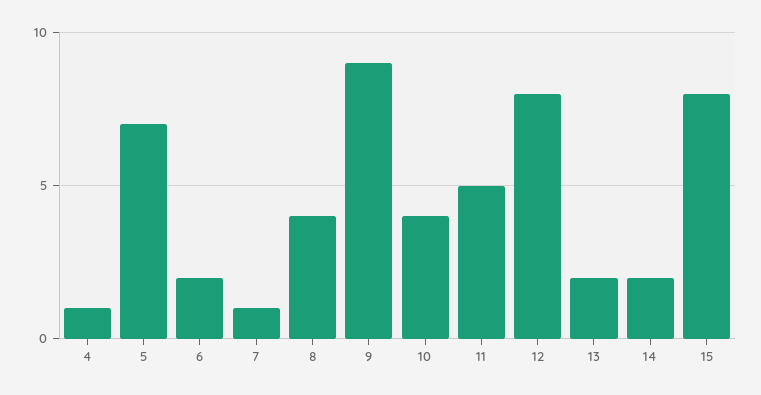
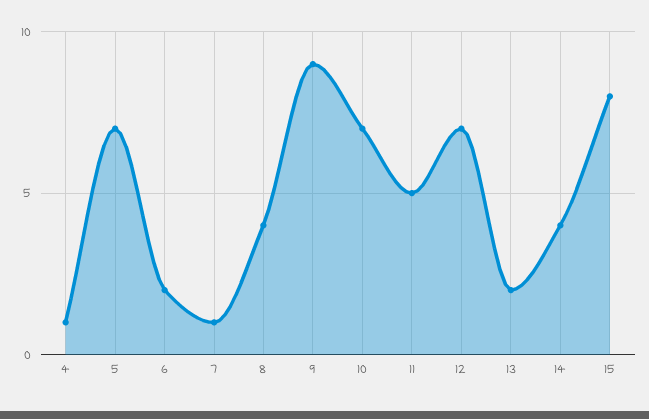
  {
    "4": 1,
    "5": 7,
    "6": 2,
    "7": 1,
    "8": 4,
    "9": 9,
-   "10": 4,
+   "10": 7,
    "11": 5,
-   "12": 8,
+   "12": 7,
    "13": 2,
-   "14": 2,
+   "14": 4,
    "15": 8
  }

